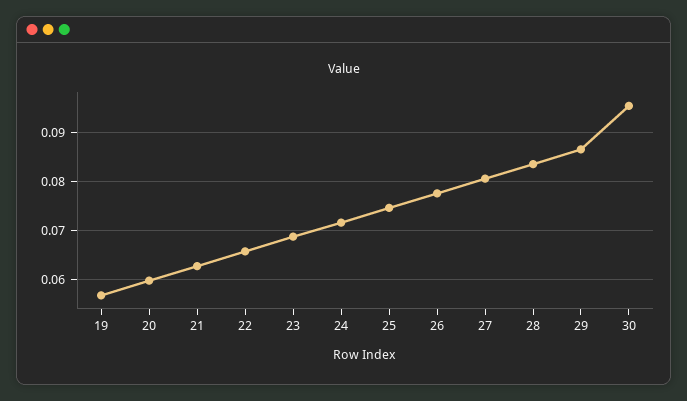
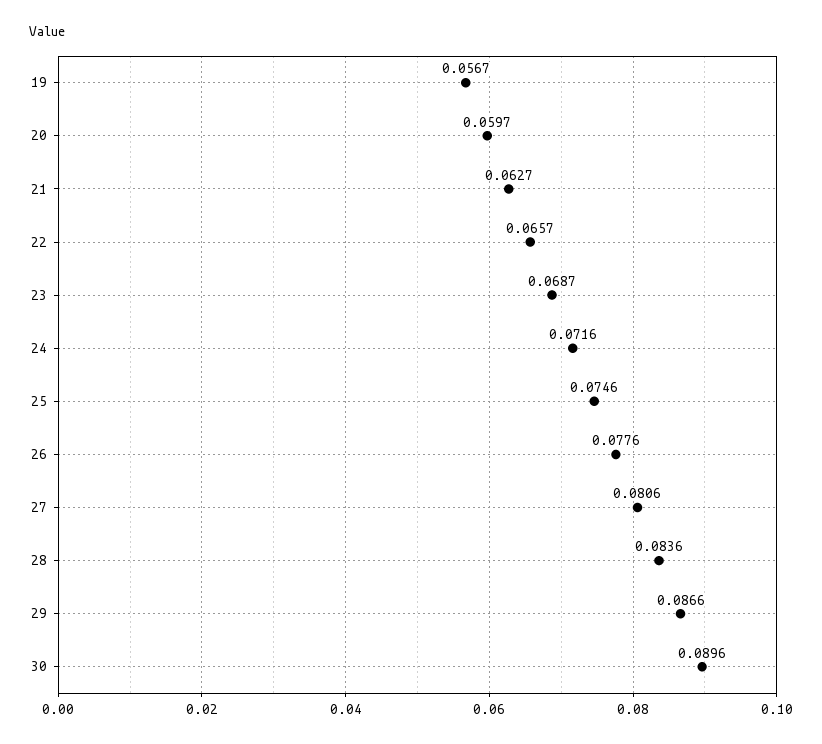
  {
    "19": 0.0567,
    "20": 0.0597,
    "21": 0.0627,
    "22": 0.0657,
    "23": 0.0687,
    "24": 0.0716,
    "25": 0.0746,
    "26": 0.0776,
    "27": 0.0806,
    "28": 0.0836,
    "29": 0.0866,
-   "30": 0.096
+   "30": 0.0896
  }

